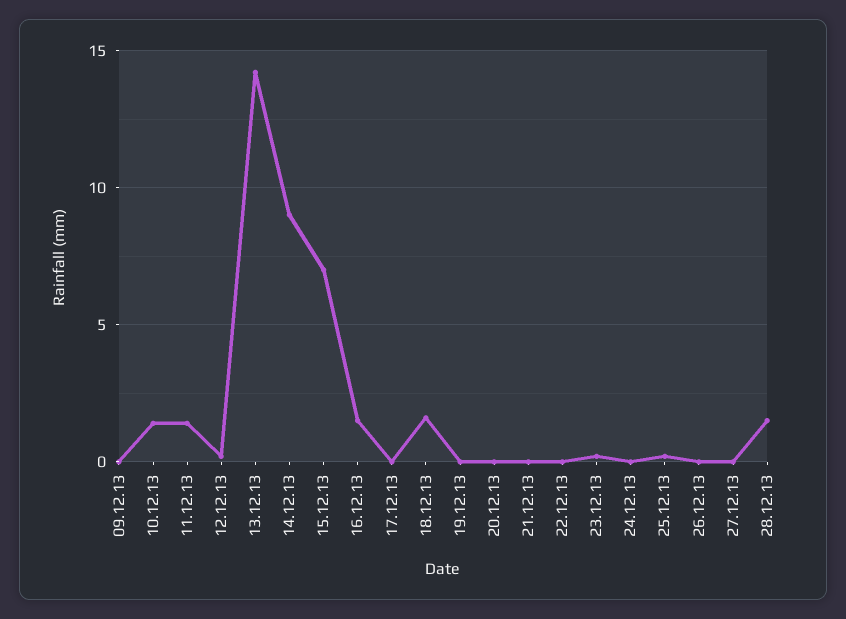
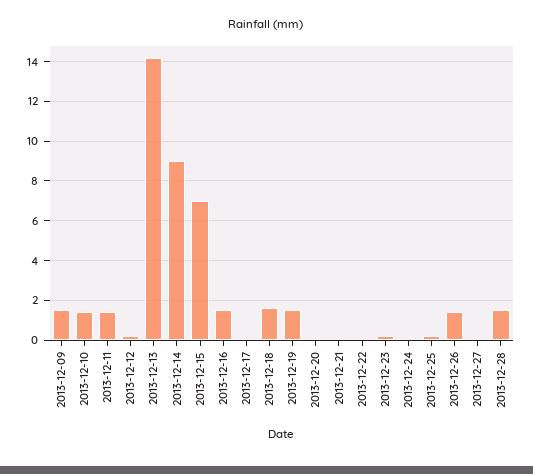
  {
-   "09.12.13": 0,
+   "09.12.13": 1.5,
    "10.12.13": 1.5,
    "11.12.13": 1.5,
    "12.12.13": 0,
    "13.12.13": 14,
    "14.12.13": 9,
    "15.12.13": 7,
    "16.12.13": 1.5,
    "17.12.13": 0,
    "18.12.13": 1.5,
-   "19.12.13": 0,
+   "19.12.13": 1.5,
    "20.12.13": 0,
    "21.12.13": 0,
    "22.12.13": 0,
    "23.12.13": 0,
    "24.12.13": 0,
    "25.12.13": 0,
-   "26.12.13": 0,
+   "26.12.13": 1.5,
    "27.12.13": 0,
    "28.12.13": 1.5
  }

